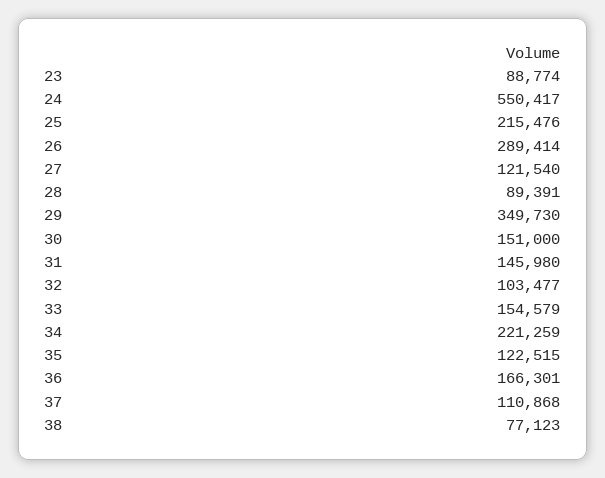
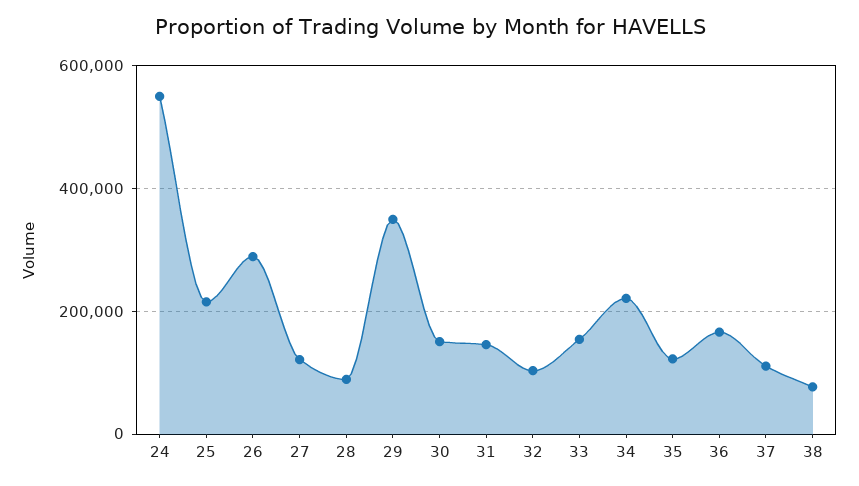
  {
-   "23": 88774,
    "24": 550417,
    "25": 215476,
    "26": 289414,
    "27": 121540,
    "28": 89391,
    "29": 349730,
    "30": 151000,
    "31": 145980,
    "32": 103477,
    "33": 154579,
    "34": 221259,
    "35": 122515,
    "36": 166301,
    "37": 110868,
    "38": 77123
  }

